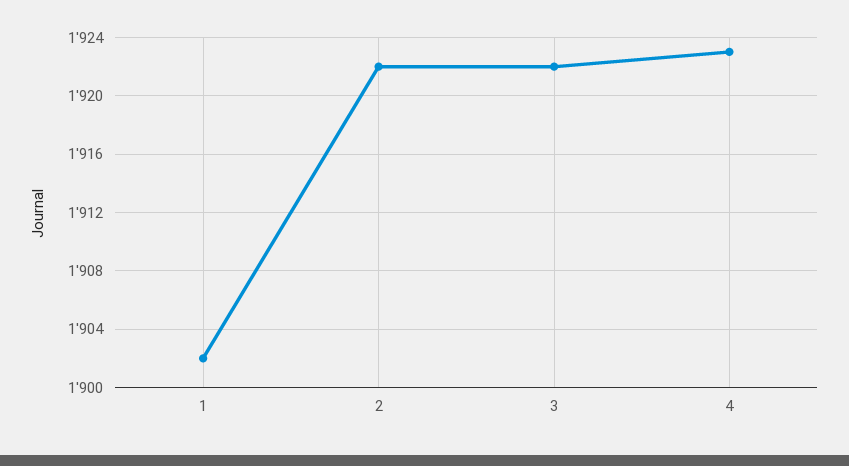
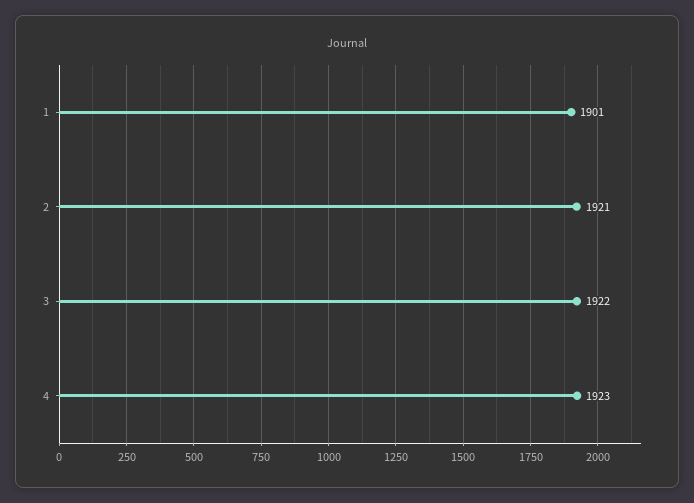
  {
-   "1": 1902,
+   "1": 1901,
-   "2": 1922,
+   "2": 1921,
    "3": 1922,
    "4": 1923
  }

